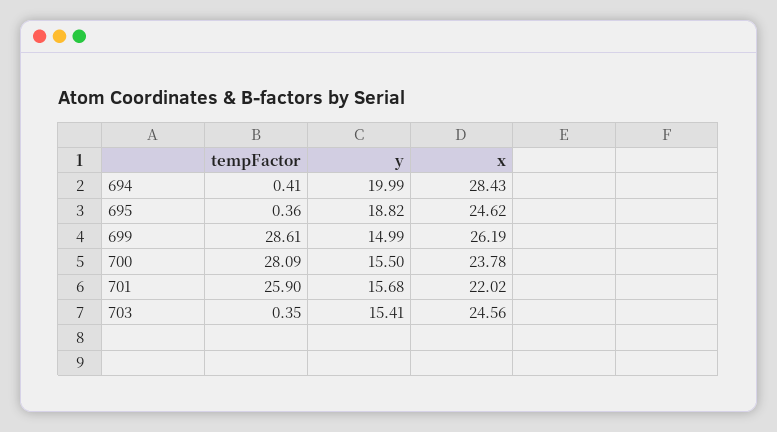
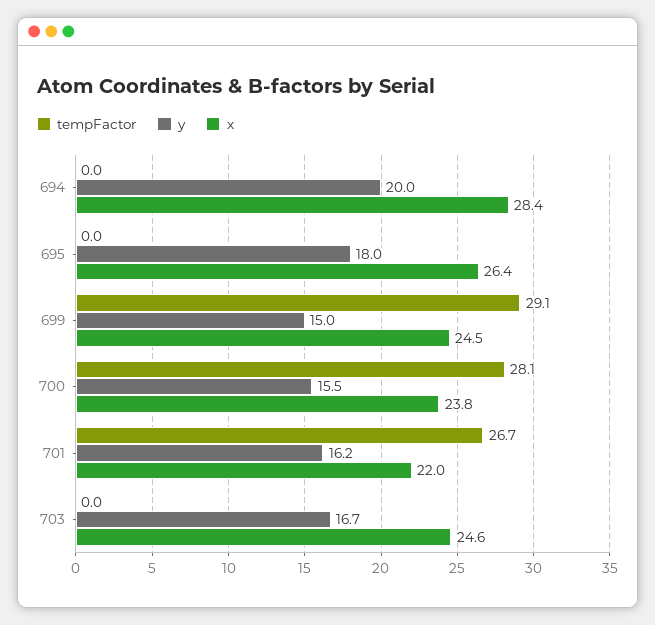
  {
    "tempFactor": {
-     "694": 0.41,
+     "694": 0,
-     "695": 0.36,
+     "695": 0,
-     "699": 28.61,
+     "699": 29.1,
      "700": 28.09,
-     "701": 25.9,
+     "701": 26.7,
-     "703": 0.35
+     "703": 0
    },
    "y": {
      "694": 19.99,
-     "695": 18.82,
+     "695": 18,
      "699": 14.99,
      "700": 15.5,
-     "701": 15.68,
+     "701": 16.2,
-     "703": 15.41
+     "703": 16.7
    },
    "x": {
      "694": 28.43,
-     "695": 24.62,
+     "695": 26.4,
-     "699": 26.19,
+     "699": 24.5,
      "700": 23.78,
      "701": 22.02,
      "703": 24.56
    }
  }

